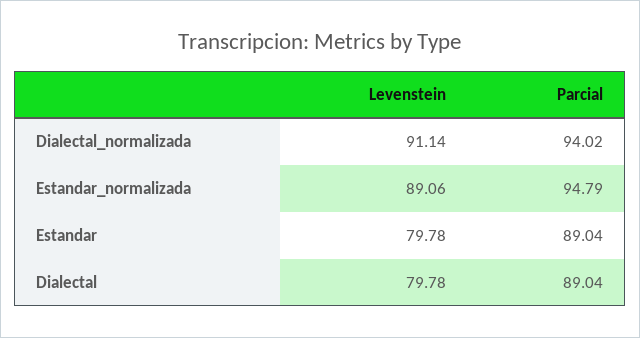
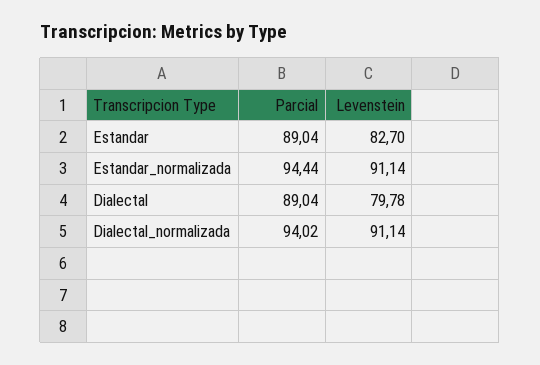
  {
    "Levenstein": {
      "Dialectal_normalizada": 91.14,
-     "Estandar_normalizada": 89.06,
+     "Estandar_normalizada": 91.14,
-     "Estandar": 79.78,
+     "Estandar": 82.7,
      "Dialectal": 79.78
    },
    "Parcial": {
      "Dialectal_normalizada": 94.02,
-     "Estandar_normalizada": 94.79,
+     "Estandar_normalizada": 94.44,
      "Estandar": 89.04,
      "Dialectal": 89.04
    }
  }

